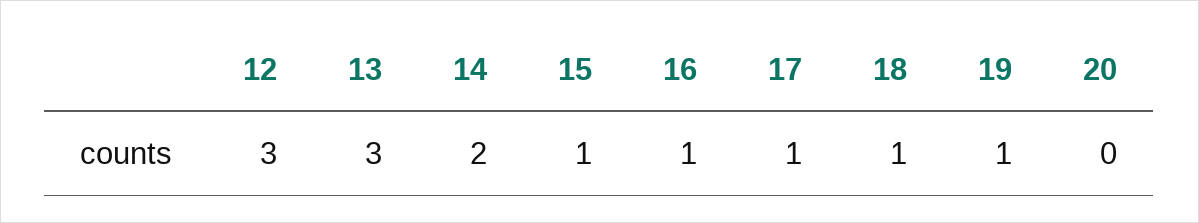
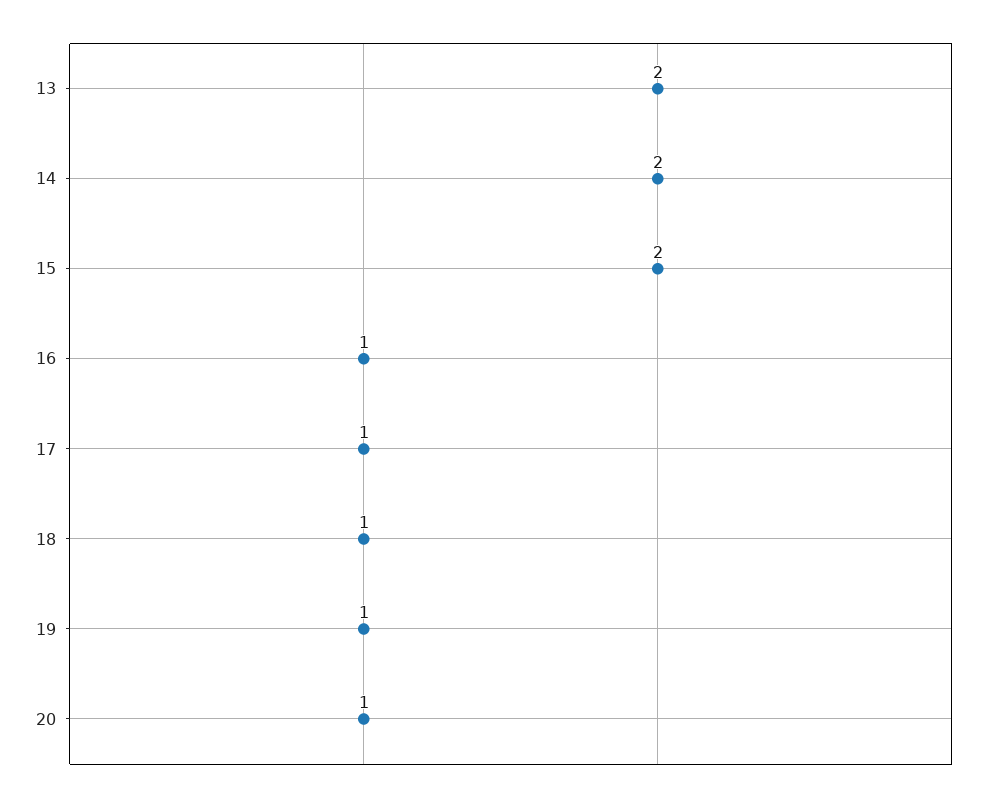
  {
-   "12": 3,
-   "13": 3,
+   "13": 2,
    "14": 2,
-   "15": 1,
+   "15": 2,
    "16": 1,
    "17": 1,
    "18": 1,
    "19": 1,
-   "20": 0
+   "20": 1
  }

